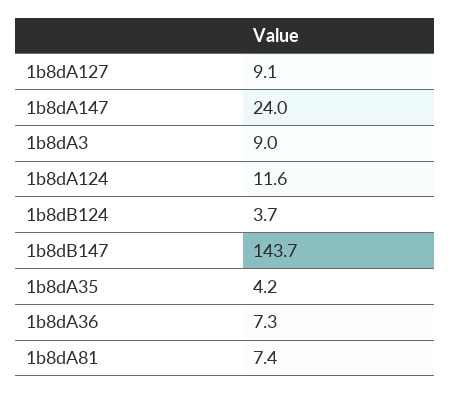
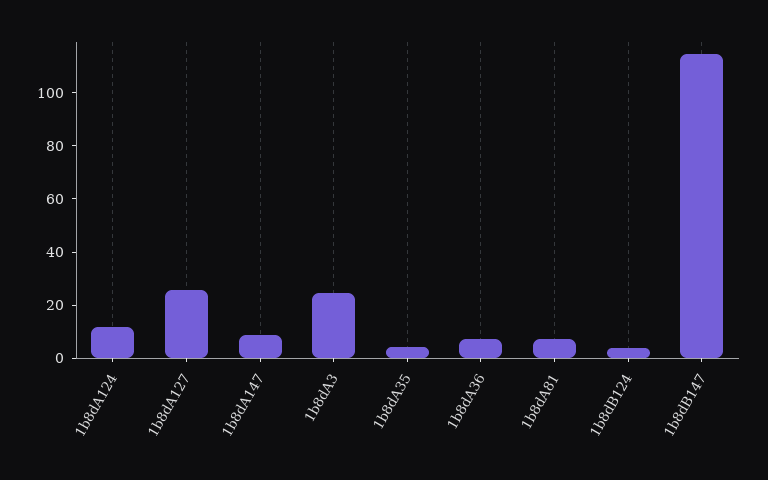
  {
-   "1b8dA127": 9.1,
+   "1b8dA127": 25,
-   "1b8dA147": 24,
+   "1b8dA147": 10,
-   "1b8dA3": 9,
+   "1b8dA3": 25,
    "1b8dA124": 11.6,
    "1b8dB124": 3.7,
-   "1b8dB147": 143.7,
+   "1b8dB147": 115,
    "1b8dA35": 4.2,
    "1b8dA36": 7.3,
    "1b8dA81": 7.4
  }

